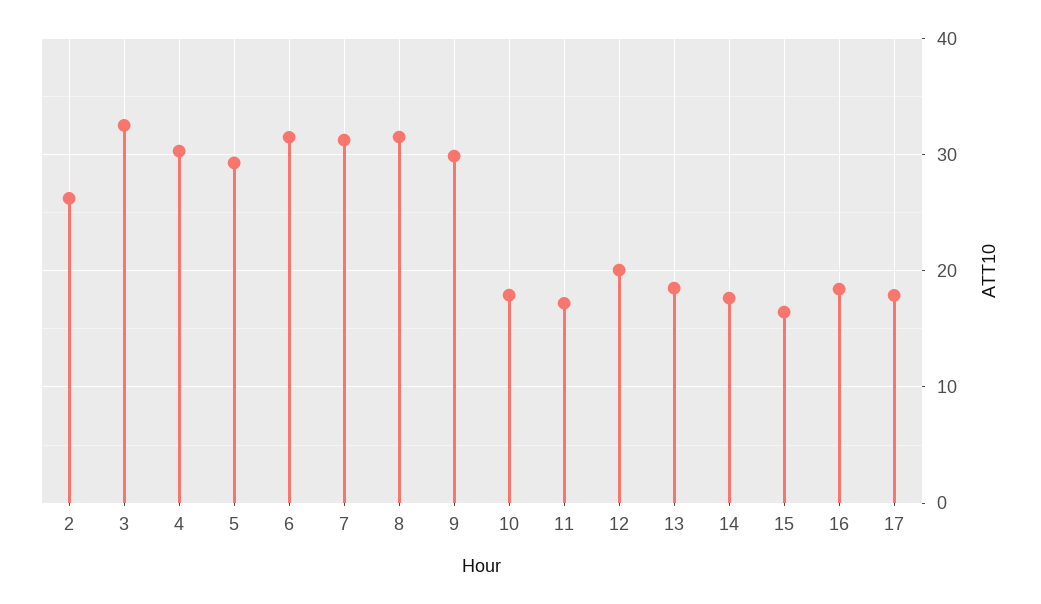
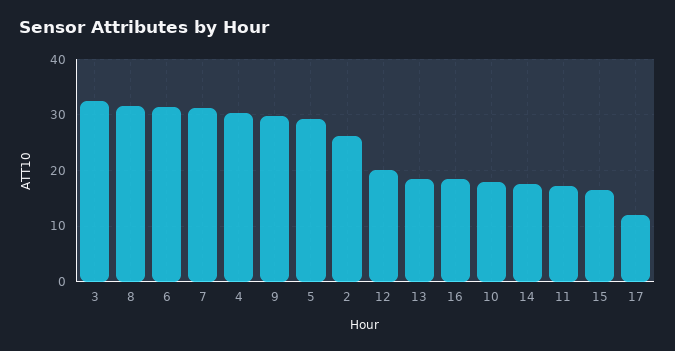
  {
    "2": 26,
    "3": 33,
    "4": 30,
    "5": 29,
    "6": 32,
    "7": 31,
    "8": 32,
    "9": 30,
    "10": 18,
    "11": 17,
    "12": 20,
    "13": 19,
    "14": 18,
    "15": 16,
    "16": 18,
-   "17": 18
+   "17": 12
  }

